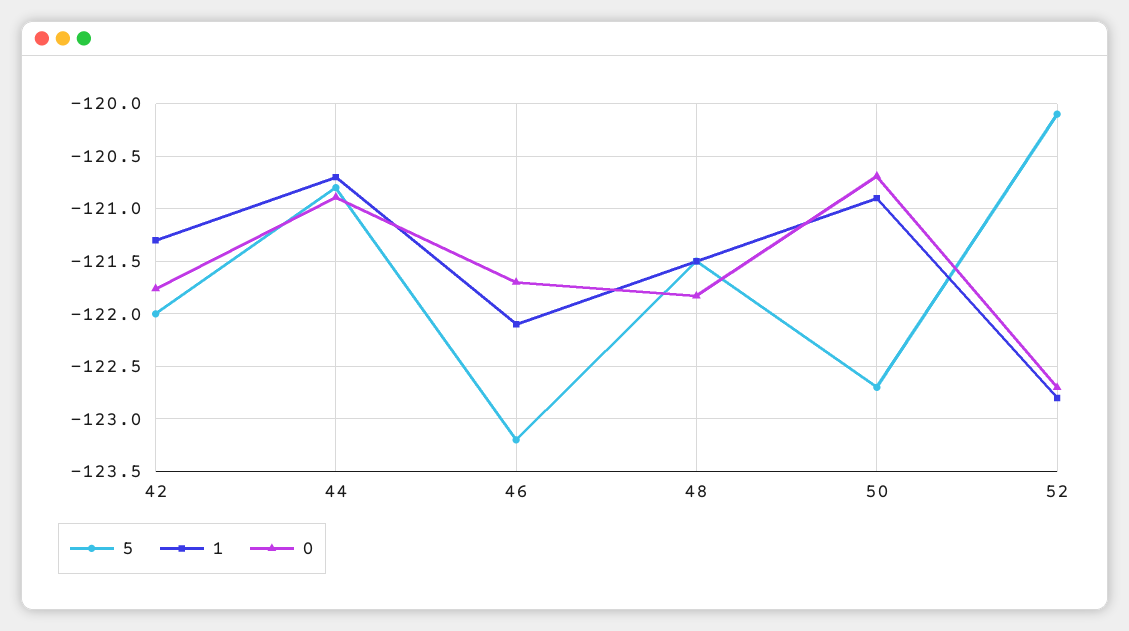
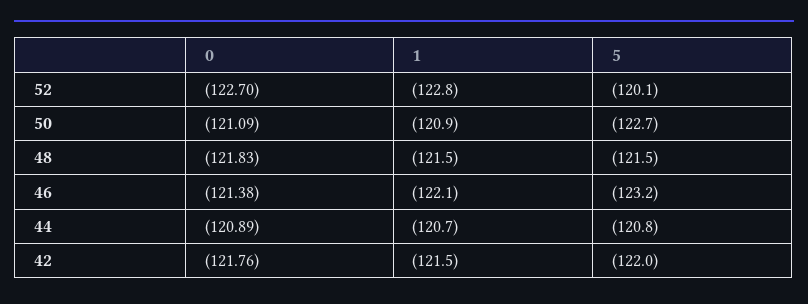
  {
    "5": {
      "42": -122,
      "44": -120.8,
      "46": -123.2,
      "48": -121.5,
      "50": -122.7,
      "52": -120.1
    },
    "1": {
-     "42": -121.3,
+     "42": -121.5,
      "44": -120.7,
      "46": -122.1,
      "48": -121.5,
      "50": -120.9,
      "52": -122.8
    },
    "0": {
      "42": -121.76,
      "44": -120.89,
-     "46": -121.7,
+     "46": -121.38,
      "48": -121.83,
-     "50": -120.7,
+     "50": -121.09,
      "52": -122.7
    }
  }

